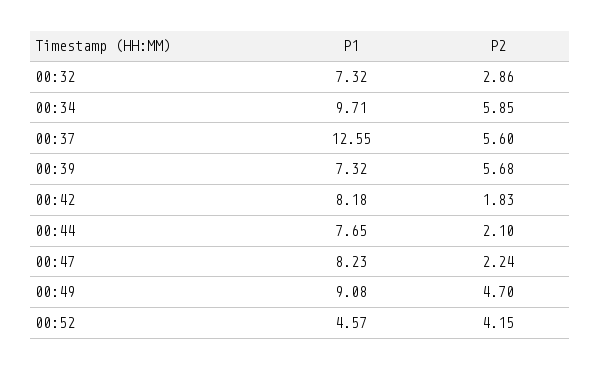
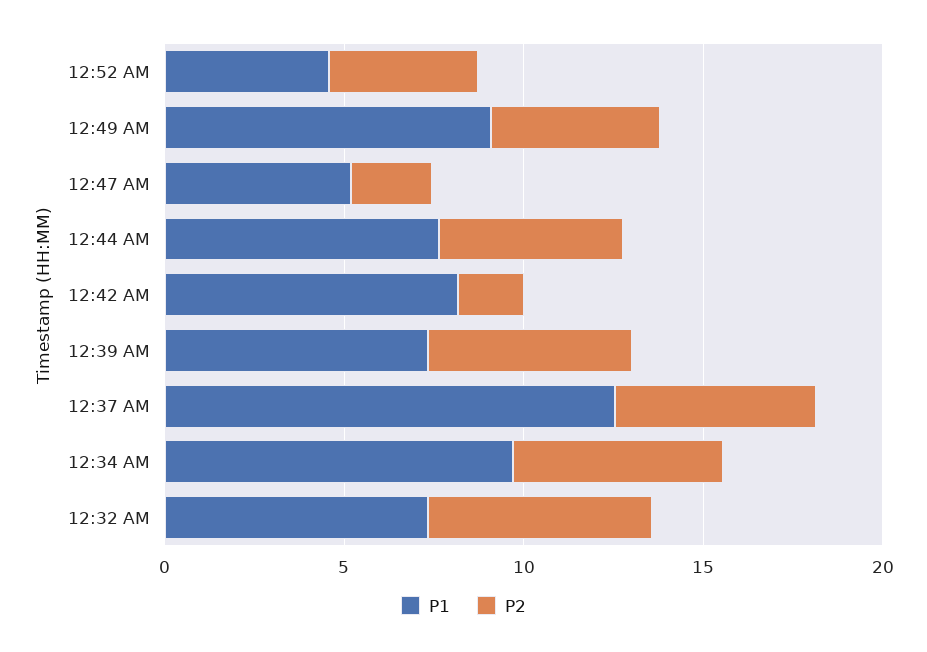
  {
    "P1": {
      "00:32": 7.32,
      "00:34": 9.71,
      "00:37": 12.55,
      "00:39": 7.32,
      "00:42": 8.18,
      "00:44": 7.65,
-     "00:47": 8.23,
+     "00:47": 5,
      "00:49": 9.08,
      "00:52": 4.57
    },
    "P2": {
-     "00:32": 2.86,
+     "00:32": 6,
      "00:34": 5.85,
      "00:37": 5.6,
      "00:39": 5.68,
      "00:42": 1.83,
-     "00:44": 2.1,
+     "00:44": 5,
      "00:47": 2.24,
      "00:49": 4.7,
      "00:52": 4.15
    }
  }

